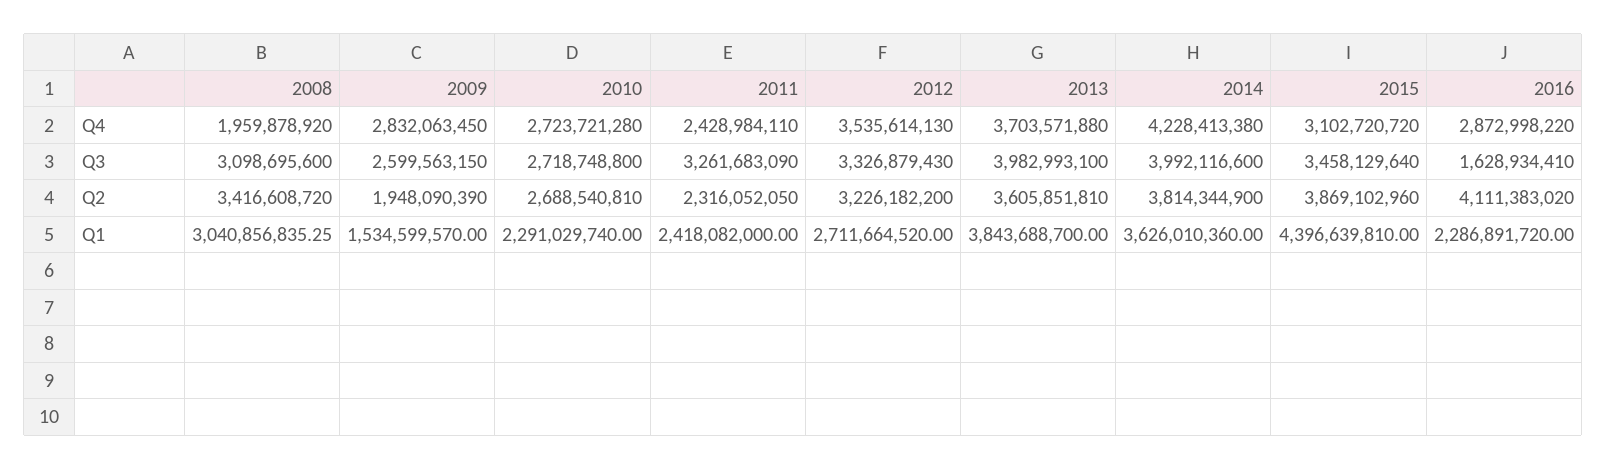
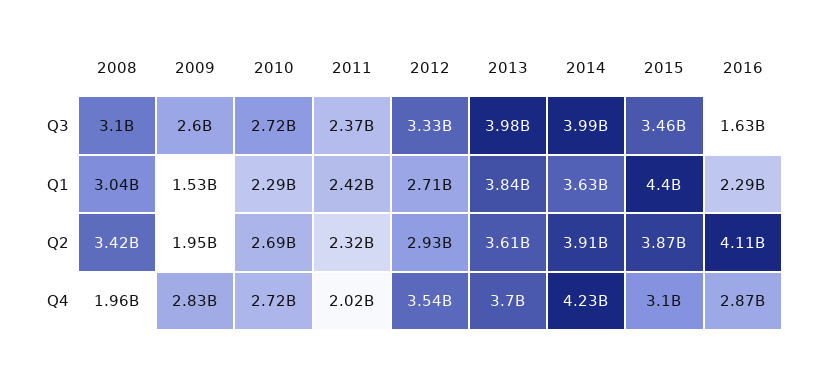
  {
    "2008": {
      "Q4": 1959878920,
      "Q3": 3098695600,
      "Q2": 3416608720,
      "Q1": 3040856835.25
    },
    "2009": {
      "Q4": 2832063450,
      "Q3": 2599563150,
      "Q2": 1948090390,
      "Q1": 1534599570
    },
    "2010": {
      "Q4": 2723721280,
      "Q3": 2718748800,
      "Q2": 2688540810,
      "Q1": 2291029740
    },
    "2011": {
-     "Q4": 2428984110,
+     "Q4": 2020000000,
-     "Q3": 3261683090,
+     "Q3": 2370000000,
      "Q2": 2316052050,
      "Q1": 2418082000
    },
    "2012": {
      "Q4": 3535614130,
      "Q3": 3326879430,
-     "Q2": 3226182200,
+     "Q2": 2930000000,
      "Q1": 2711664520
    },
    "2013": {
      "Q4": 3703571880,
      "Q3": 3982993100,
      "Q2": 3605851810,
      "Q1": 3843688700
    },
    "2014": {
      "Q4": 4228413380,
      "Q3": 3992116600,
-     "Q2": 3814344900,
+     "Q2": 3910000000,
      "Q1": 3626010360
    },
    "2015": {
      "Q4": 3102720720,
      "Q3": 3458129640,
      "Q2": 3869102960,
      "Q1": 4396639810
    },
    "2016": {
      "Q4": 2872998220,
      "Q3": 1628934410,
      "Q2": 4111383020,
      "Q1": 2286891720
    }
  }

